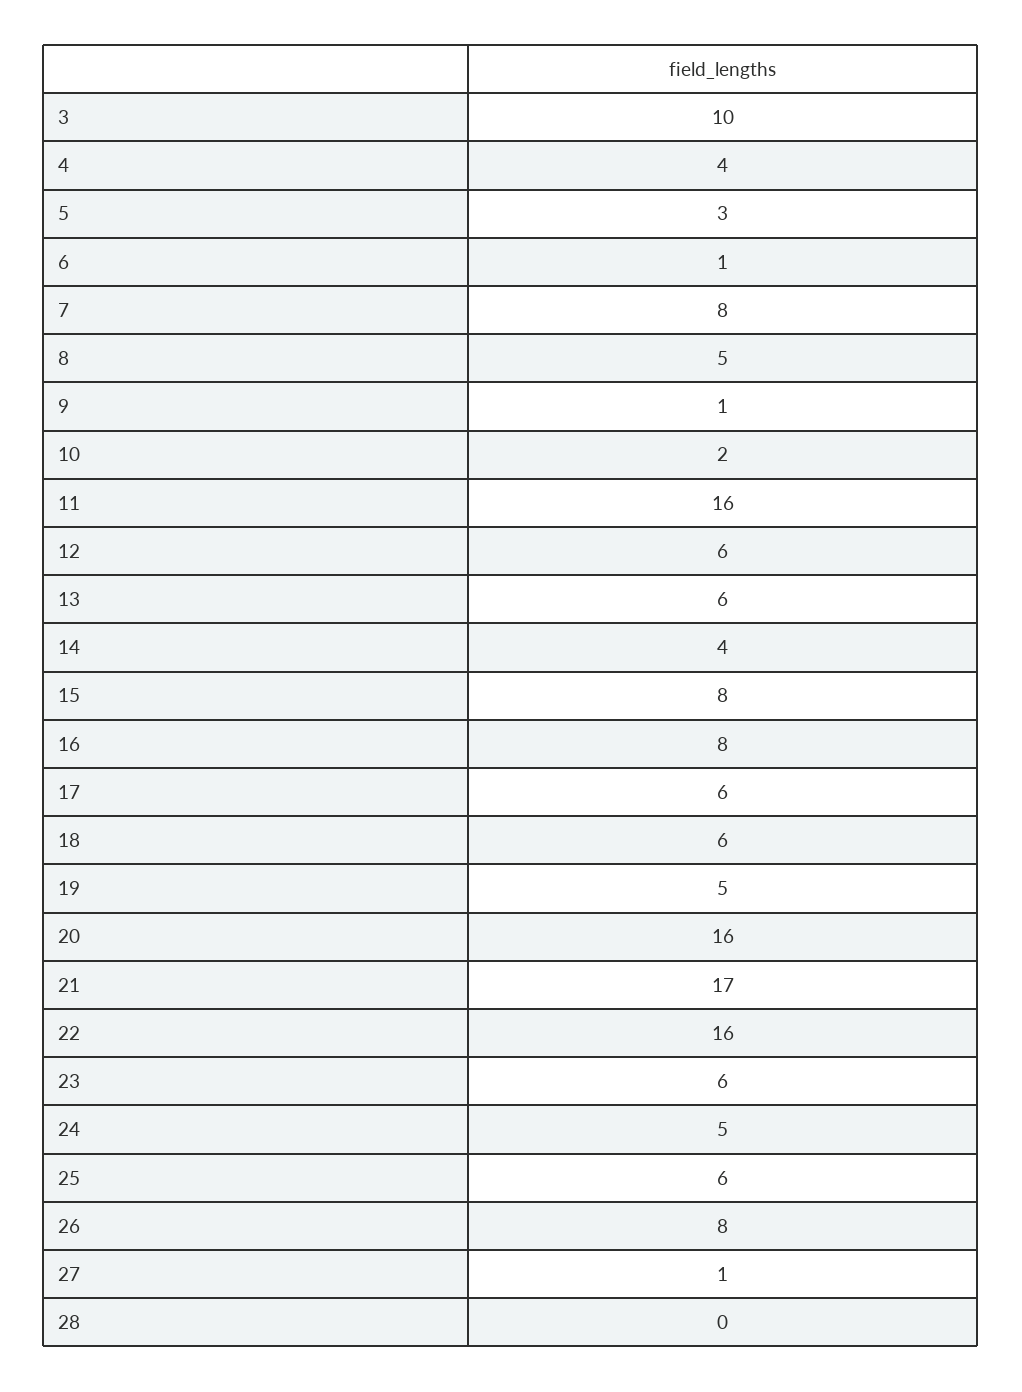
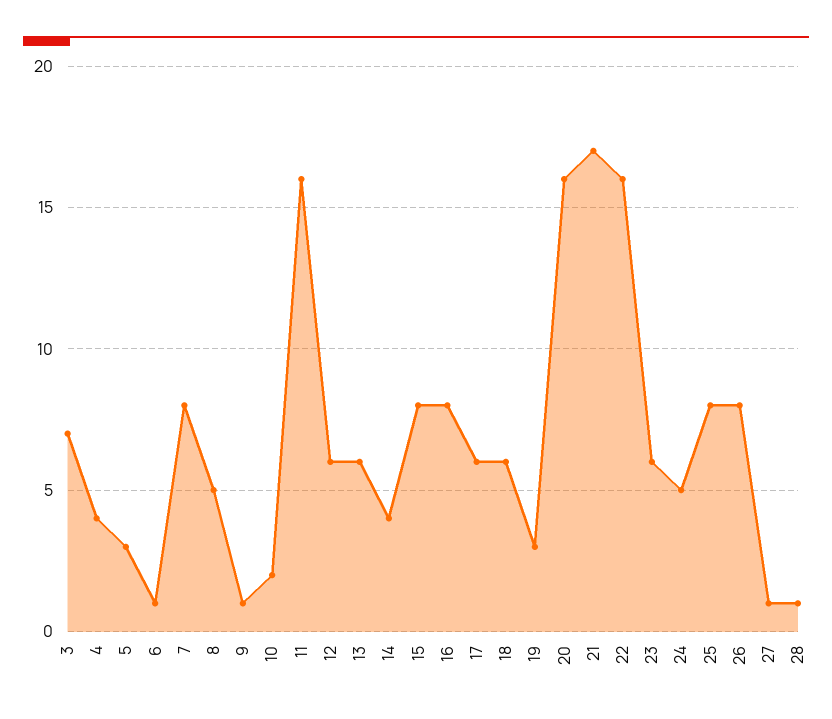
  {
-   "3": 10,
+   "3": 7,
    "4": 4,
    "5": 3,
    "6": 1,
    "7": 8,
    "8": 5,
    "9": 1,
    "10": 2,
    "11": 16,
    "12": 6,
    "13": 6,
    "14": 4,
    "15": 8,
    "16": 8,
    "17": 6,
    "18": 6,
-   "19": 5,
+   "19": 3,
    "20": 16,
    "21": 17,
    "22": 16,
    "23": 6,
    "24": 5,
-   "25": 6,
+   "25": 8,
    "26": 8,
    "27": 1,
-   "28": 0
+   "28": 1
  }

